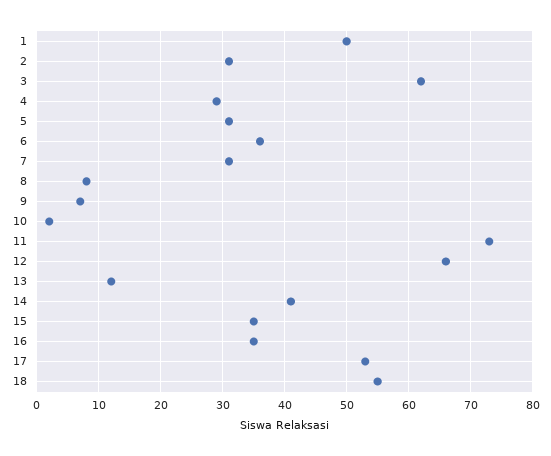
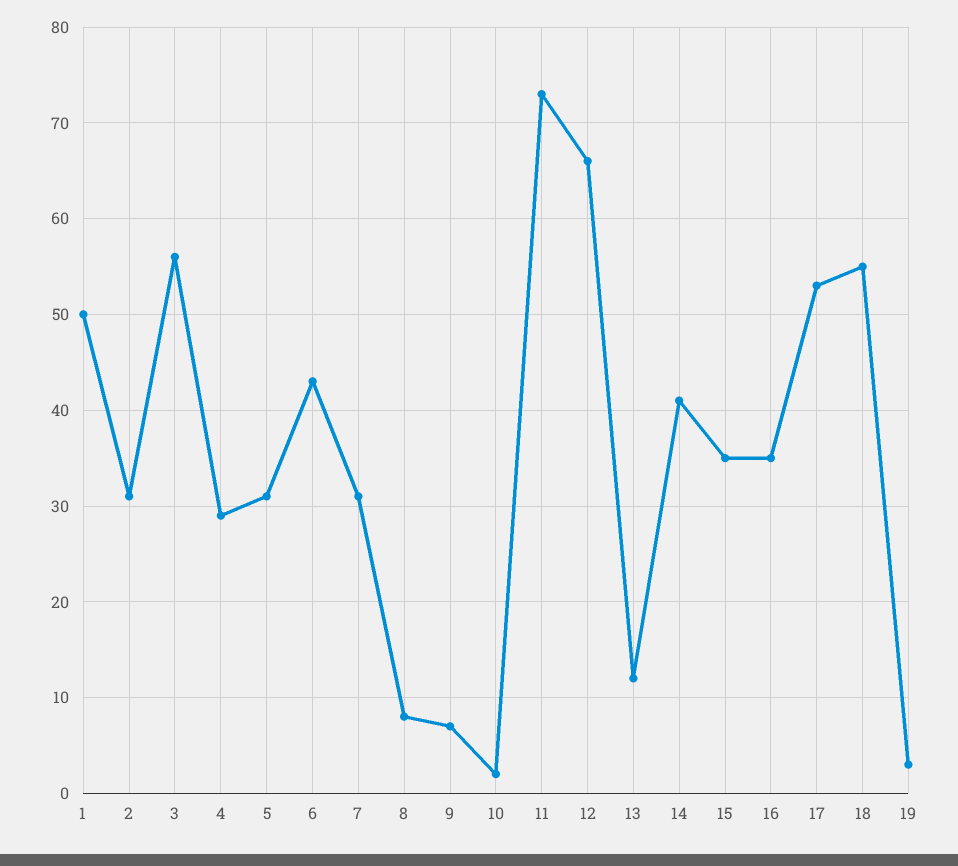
  {
    "1": 50,
    "2": 31,
-   "3": 62,
+   "3": 56,
    "4": 29,
    "5": 31,
-   "6": 36,
+   "6": 43,
    "7": 31,
    "8": 8,
    "9": 7,
    "10": 2,
    "11": 73,
    "12": 66,
    "13": 12,
    "14": 41,
    "15": 35,
    "16": 35,
    "17": 53,
-   "18": 55
+   "18": 55,
+   "19": 3
  }

